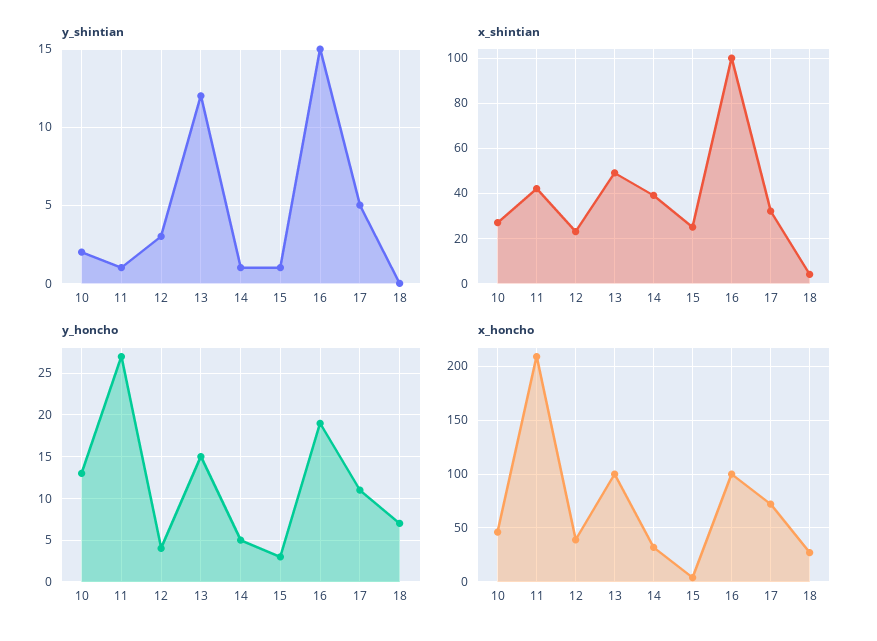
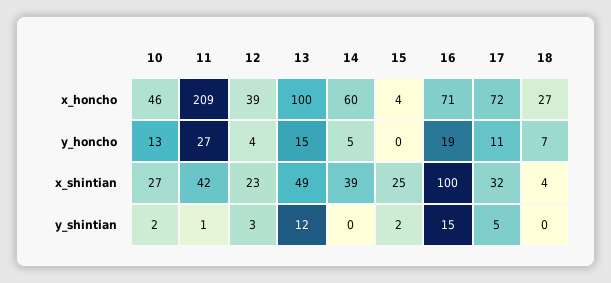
  {
    "y_shintian": {
      "10": 2,
      "11": 1,
      "12": 3,
      "13": 12,
-     "14": 1,
+     "14": 0,
-     "15": 1,
+     "15": 2,
      "16": 15,
      "17": 5,
      "18": 0
    },
    "x_shintian": {
      "10": 27,
      "11": 42,
      "12": 23,
      "13": 49,
      "14": 39,
      "15": 25,
      "16": 100,
      "17": 32,
      "18": 4
    },
    "y_honcho": {
      "10": 13,
      "11": 27,
      "12": 4,
      "13": 15,
      "14": 5,
-     "15": 3,
+     "15": 0,
      "16": 19,
      "17": 11,
      "18": 7
    },
    "x_honcho": {
      "10": 46,
      "11": 209,
      "12": 39,
      "13": 100,
-     "14": 30,
+     "14": 60,
      "15": 4,
-     "16": 100,
+     "16": 71,
      "17": 72,
      "18": 27
    }
  }

